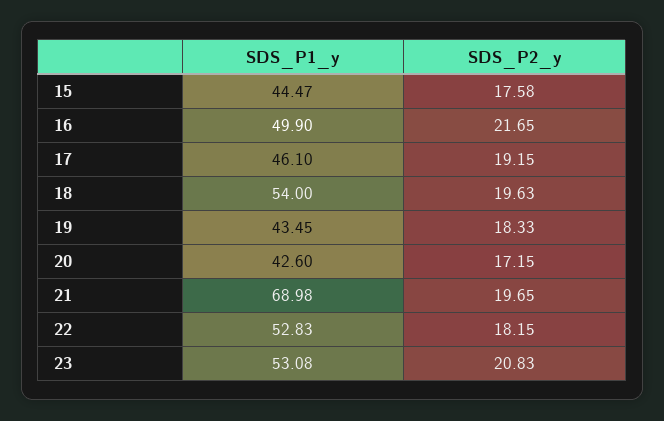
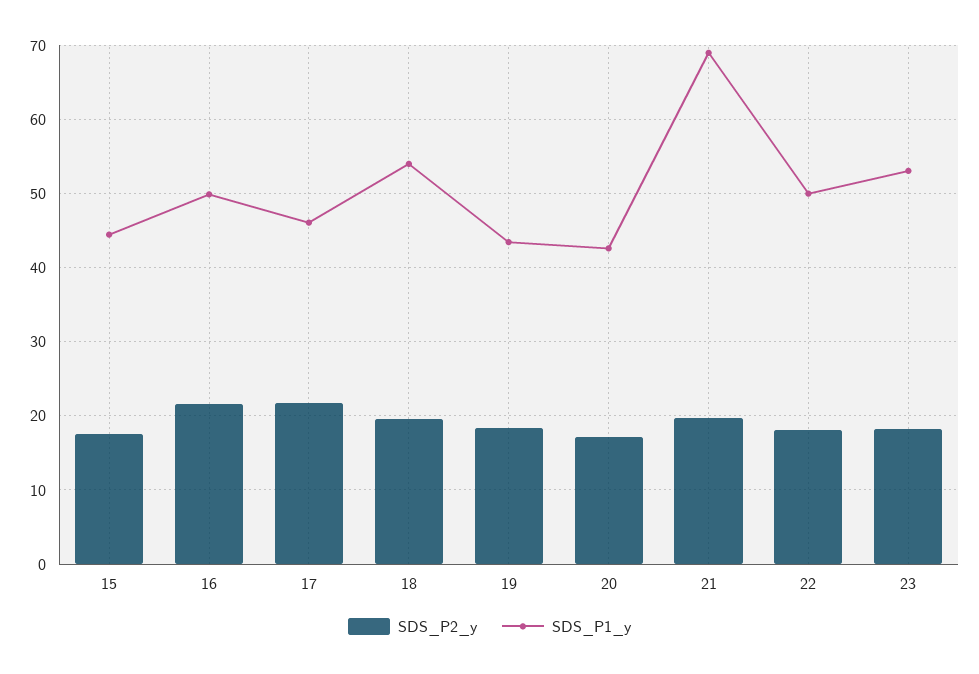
  {
    "SDS_P1_y": {
      "15": 44.47,
      "16": 49.9,
      "17": 46.1,
      "18": 54,
      "19": 43.45,
      "20": 42.6,
      "21": 68.98,
-     "22": 52.83,
+     "22": 50,
      "23": 53.08
    },
    "SDS_P2_y": {
      "15": 17.58,
      "16": 21.65,
-     "17": 19.15,
+     "17": 22,
      "18": 19.63,
      "19": 18.33,
      "20": 17.15,
      "21": 19.65,
      "22": 18.15,
-     "23": 20.83
+     "23": 18
    }
  }

